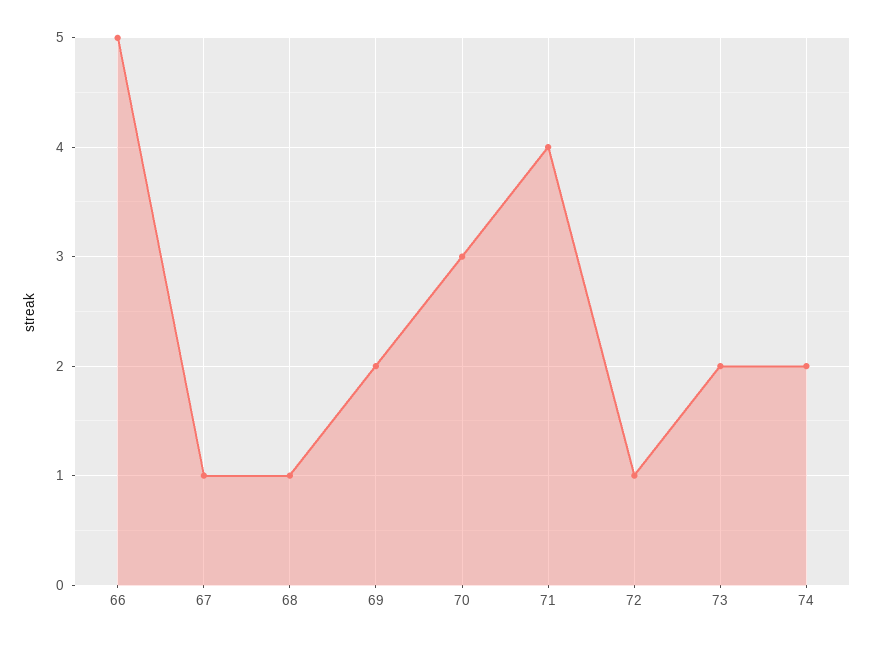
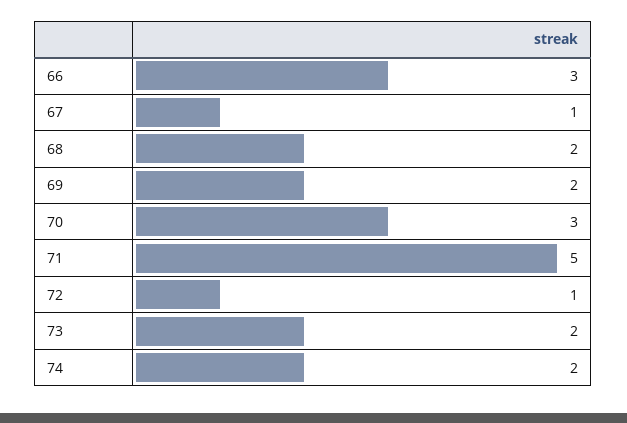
  {
-   "66": 5,
+   "66": 3,
    "67": 1,
-   "68": 1,
+   "68": 2,
    "69": 2,
    "70": 3,
-   "71": 4,
+   "71": 5,
    "72": 1,
    "73": 2,
    "74": 2
  }

